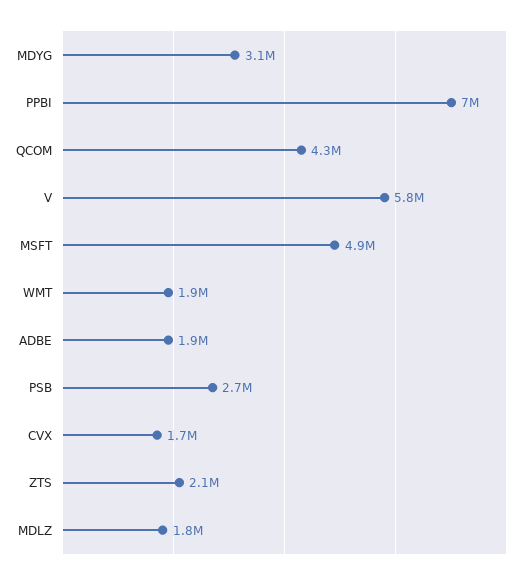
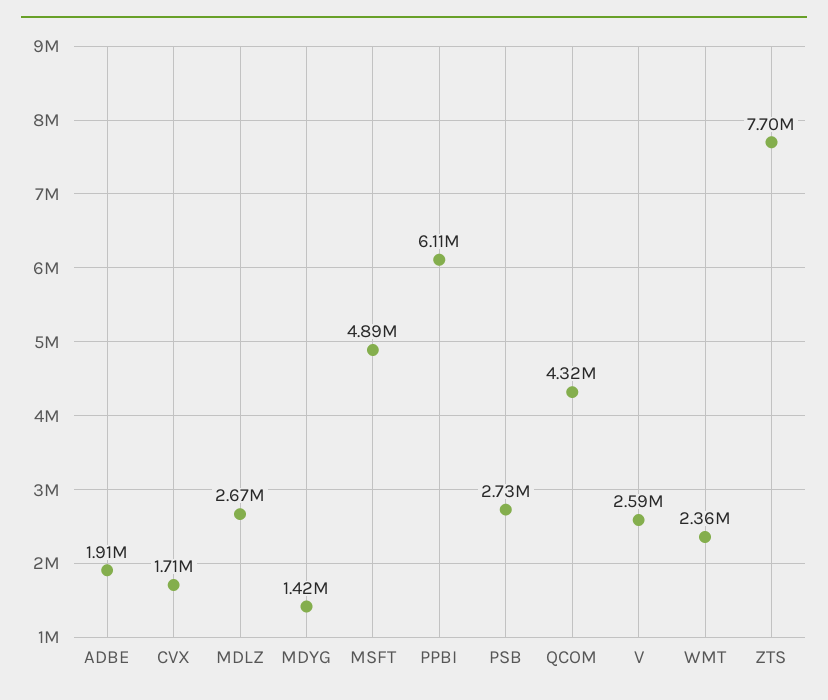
  {
-   "MDYG": 3100000,
+   "MDYG": 1420000,
-   "PPBI": 7000000,
+   "PPBI": 6110000,
    "QCOM": 4320000,
-   "V": 5800000,
+   "V": 2590000,
    "MSFT": 4890000,
-   "WMT": 1900000,
+   "WMT": 2360000,
    "ADBE": 1910000,
    "PSB": 2730000,
    "CVX": 1710000,
-   "ZTS": 2100000,
+   "ZTS": 7700000,
-   "MDLZ": 1800000
+   "MDLZ": 2670000
  }

